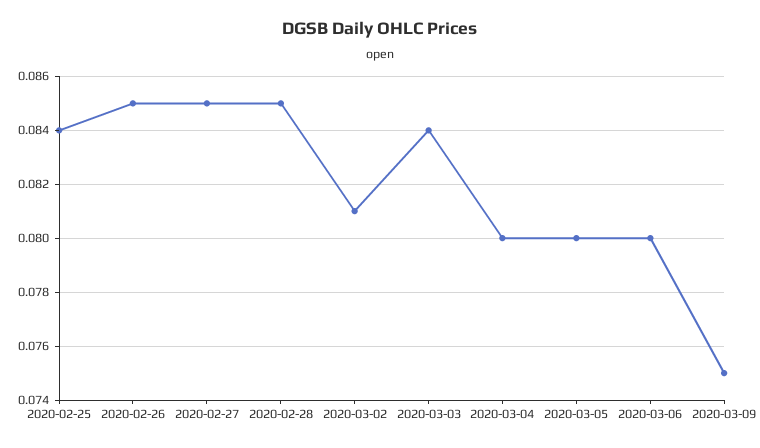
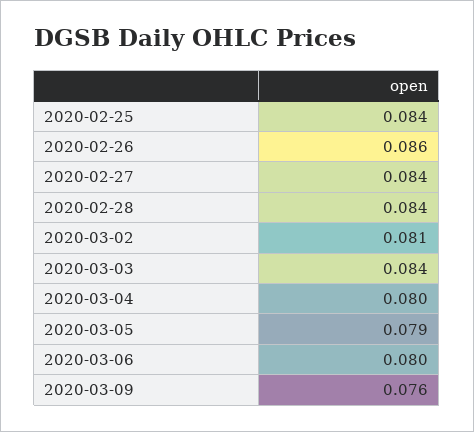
  {
    "2020-02-25": 0.084,
-   "2020-02-26": 0.085,
+   "2020-02-26": 0.086,
-   "2020-02-27": 0.085,
+   "2020-02-27": 0.084,
-   "2020-02-28": 0.085,
+   "2020-02-28": 0.084,
    "2020-03-02": 0.081,
    "2020-03-03": 0.084,
    "2020-03-04": 0.08,
-   "2020-03-05": 0.08,
+   "2020-03-05": 0.079,
    "2020-03-06": 0.08,
-   "2020-03-09": 0.075
+   "2020-03-09": 0.076
  }

